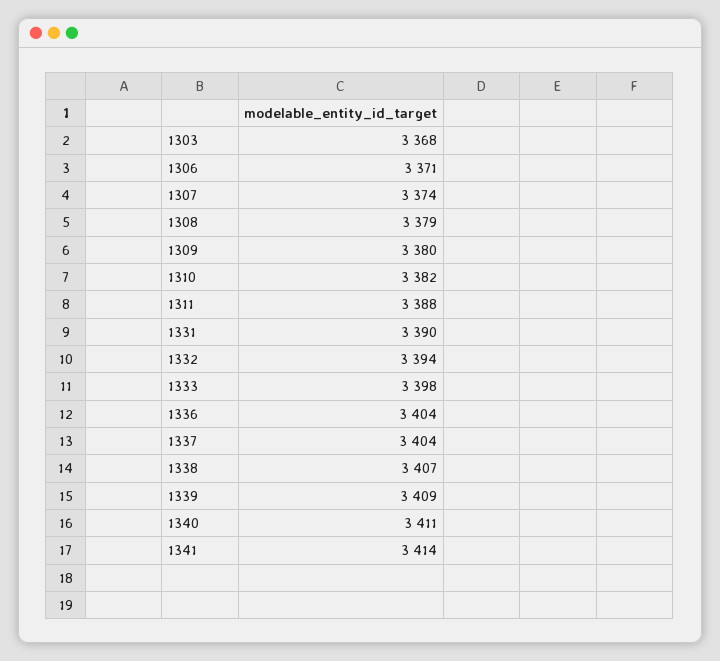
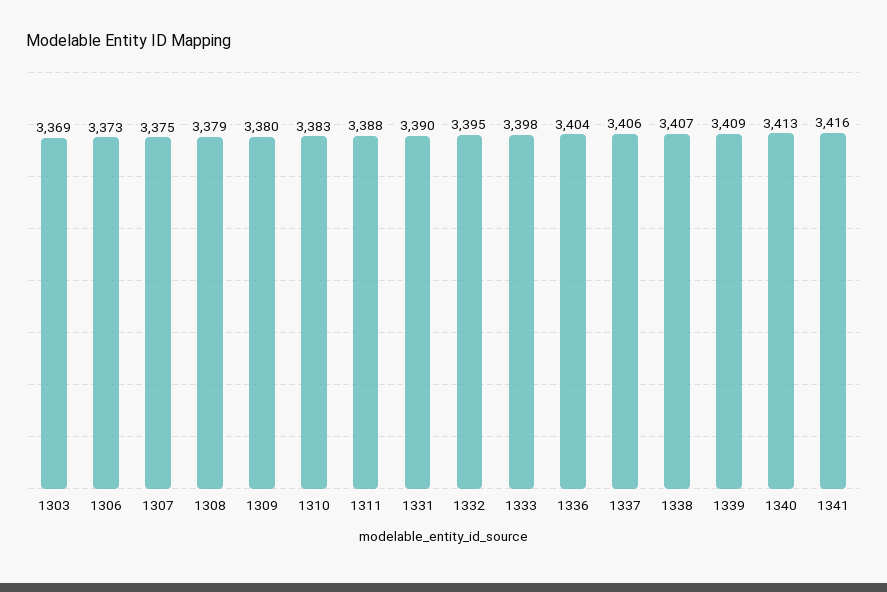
  {
-   "1303": 3368,
+   "1303": 3369,
-   "1306": 3371,
+   "1306": 3373,
-   "1307": 3374,
+   "1307": 3375,
    "1308": 3379,
    "1309": 3380,
-   "1310": 3382,
+   "1310": 3383,
    "1311": 3388,
    "1331": 3390,
-   "1332": 3394,
+   "1332": 3395,
    "1333": 3398,
    "1336": 3404,
-   "1337": 3404,
+   "1337": 3406,
    "1338": 3407,
    "1339": 3409,
-   "1340": 3411,
+   "1340": 3413,
-   "1341": 3414
+   "1341": 3416
  }

